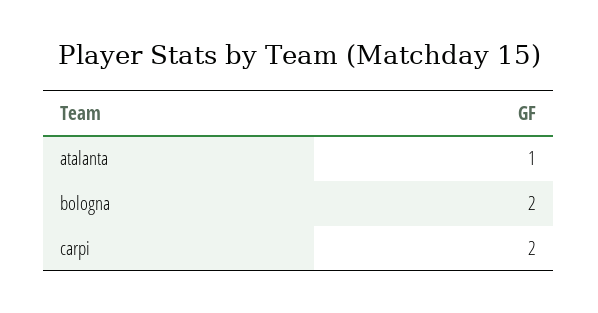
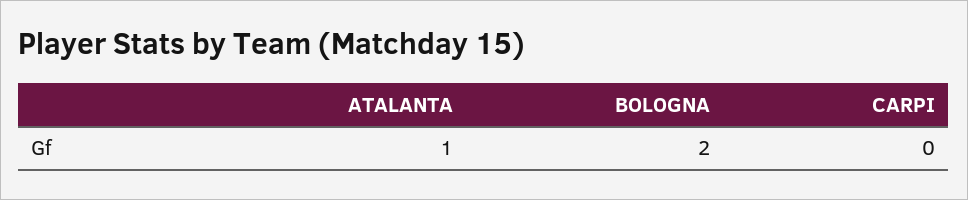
  {
    "atalanta": 1,
    "bologna": 2,
-   "carpi": 2
+   "carpi": 0
  }

